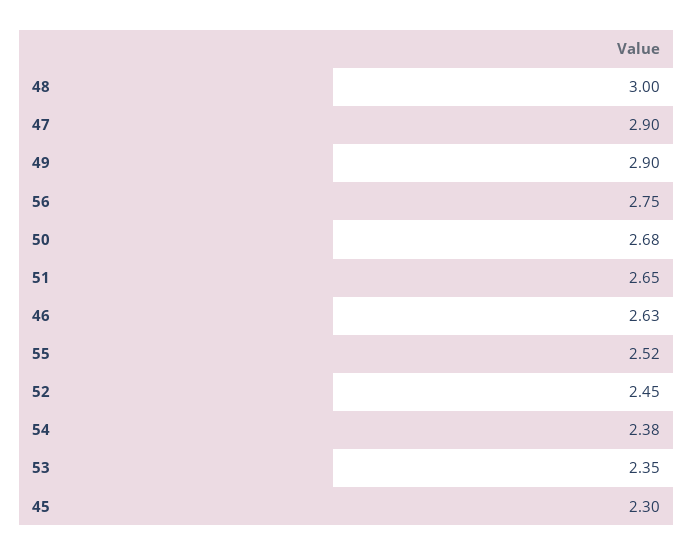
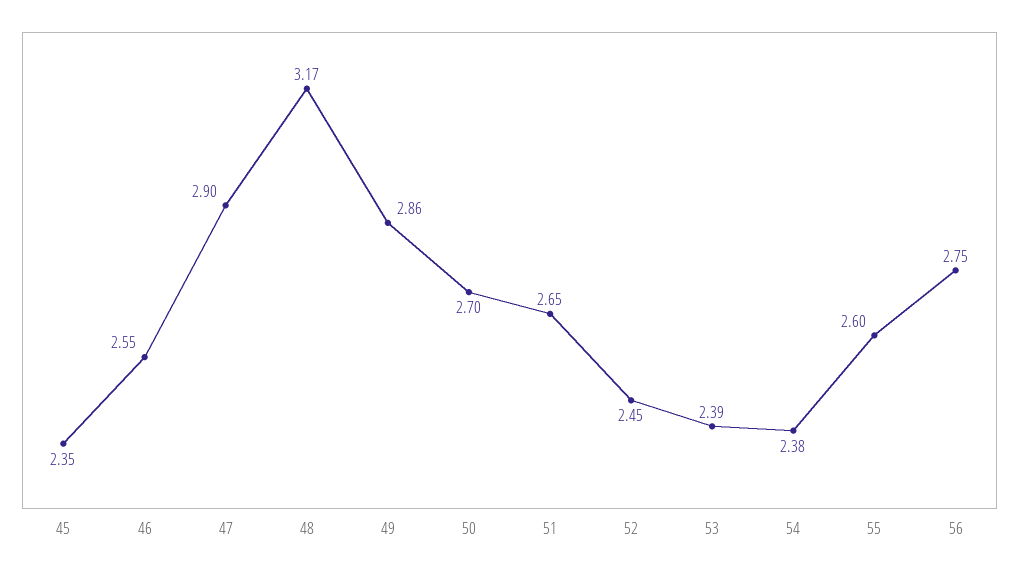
  {
-   "48": 3,
+   "48": 3.17,
    "47": 2.9,
-   "49": 2.9,
+   "49": 2.86,
    "56": 2.75,
-   "50": 2.68,
+   "50": 2.7,
    "51": 2.65,
-   "46": 2.63,
+   "46": 2.55,
-   "55": 2.52,
+   "55": 2.6,
    "52": 2.45,
    "54": 2.38,
-   "53": 2.35,
+   "53": 2.39,
-   "45": 2.3
+   "45": 2.35
  }

